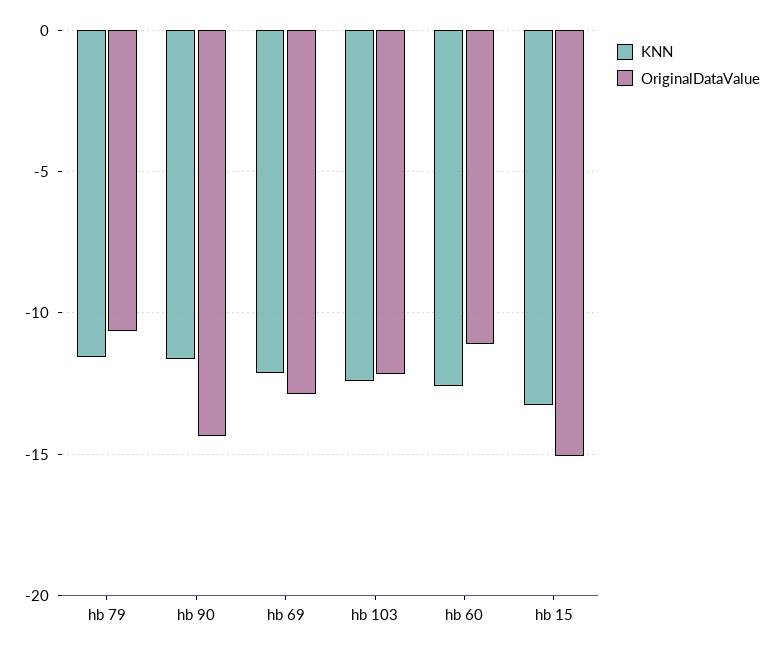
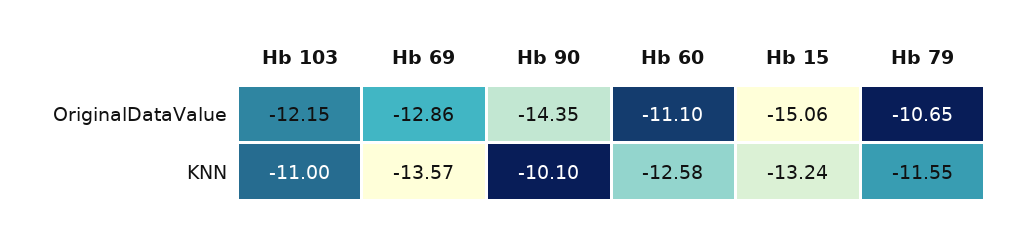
  {
    "KNN": {
      "hb 79": -11.55,
-     "hb 90": -11.5,
+     "hb 90": -10.1,
-     "hb 69": -12,
+     "hb 69": -13.57,
-     "hb 103": -12.5,
+     "hb 103": -11,
      "hb 60": -12.58,
      "hb 15": -13.24
    },
    "OriginalDataValue": {
      "hb 79": -10.65,
      "hb 90": -14.35,
      "hb 69": -12.86,
      "hb 103": -12.15,
      "hb 60": -11.1,
      "hb 15": -15.06
    }
  }

